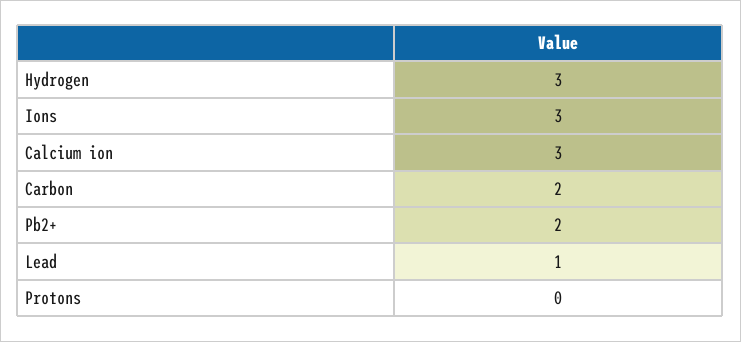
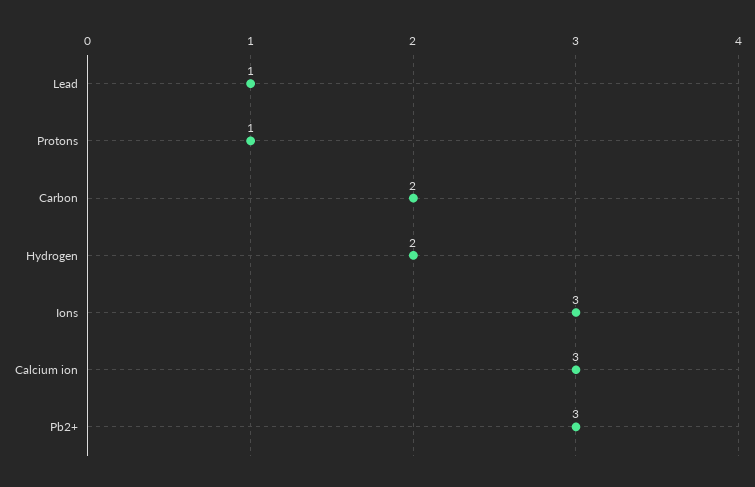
  {
-   "Hydrogen": 3,
+   "Hydrogen": 2,
    "Ions": 3,
    "Calcium ion": 3,
    "Carbon": 2,
-   "Pb2+": 2,
+   "Pb2+": 3,
    "Lead": 1,
-   "Protons": 0
+   "Protons": 1
  }

